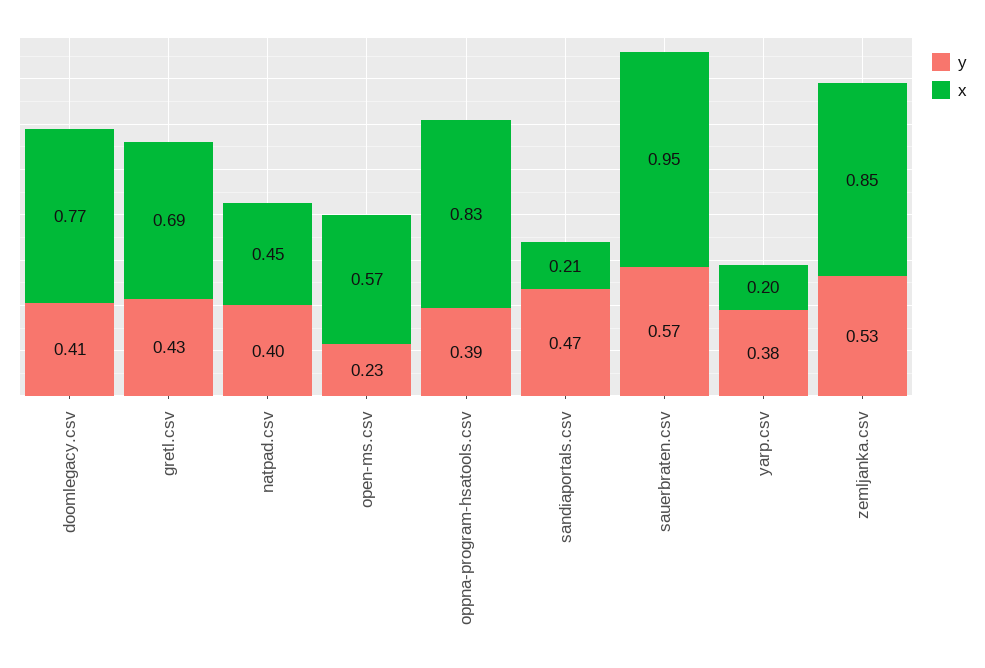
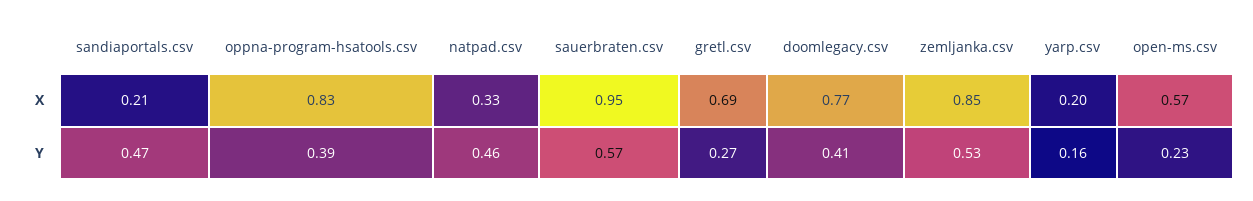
  {
    "y": {
      "doomlegacy.csv": 0.41,
-     "gretl.csv": 0.43,
+     "gretl.csv": 0.27,
-     "natpad.csv": 0.4,
+     "natpad.csv": 0.46,
      "open-ms.csv": 0.23,
      "oppna-program-hsatools.csv": 0.39,
      "sandiaportals.csv": 0.47,
      "sauerbraten.csv": 0.57,
-     "yarp.csv": 0.38,
+     "yarp.csv": 0.16,
      "zemljanka.csv": 0.53
    },
    "x": {
      "doomlegacy.csv": 0.77,
      "gretl.csv": 0.69,
-     "natpad.csv": 0.45,
+     "natpad.csv": 0.33,
      "open-ms.csv": 0.57,
      "oppna-program-hsatools.csv": 0.83,
      "sandiaportals.csv": 0.21,
      "sauerbraten.csv": 0.95,
      "yarp.csv": 0.2,
      "zemljanka.csv": 0.85
    }
  }

